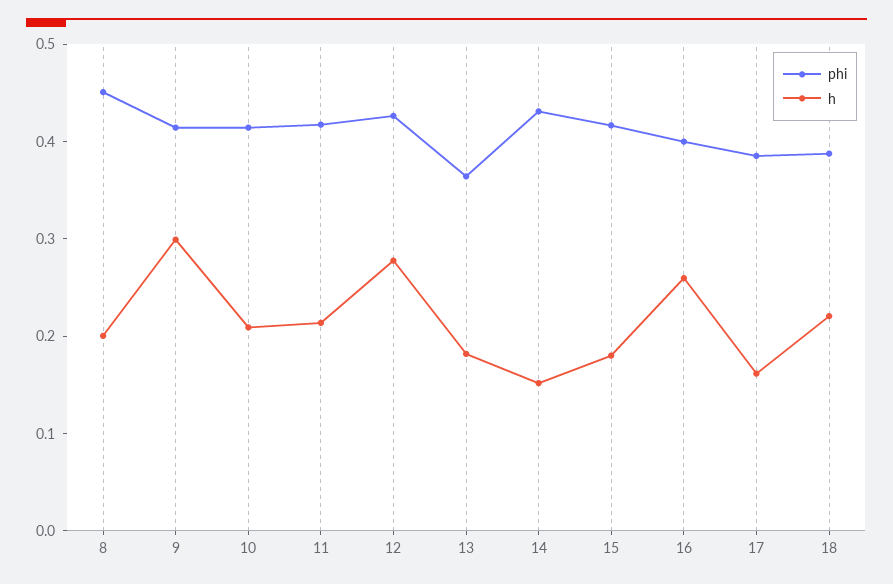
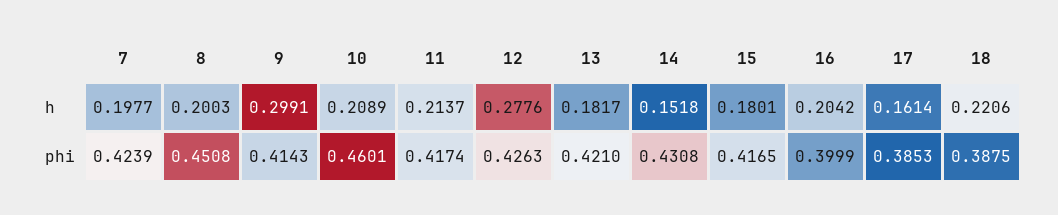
  {
    "phi": {
      "8": 0.4508,
      "9": 0.4143,
-     "10": 0.42,
+     "10": 0.4601,
      "11": 0.4174,
      "12": 0.4263,
-     "13": 0.36,
+     "13": 0.421,
      "14": 0.4308,
      "15": 0.4165,
      "16": 0.3999,
      "17": 0.3853,
-     "18": 0.3875
+     "18": 0.3875,
+     "7": 0.4239
    },
    "h": {
      "8": 0.2003,
      "9": 0.2991,
      "10": 0.2089,
      "11": 0.2137,
      "12": 0.2776,
      "13": 0.1817,
      "14": 0.1518,
      "15": 0.1801,
-     "16": 0.26,
+     "16": 0.2042,
      "17": 0.1614,
-     "18": 0.2206
+     "18": 0.2206,
+     "7": 0.1977
    }
  }

